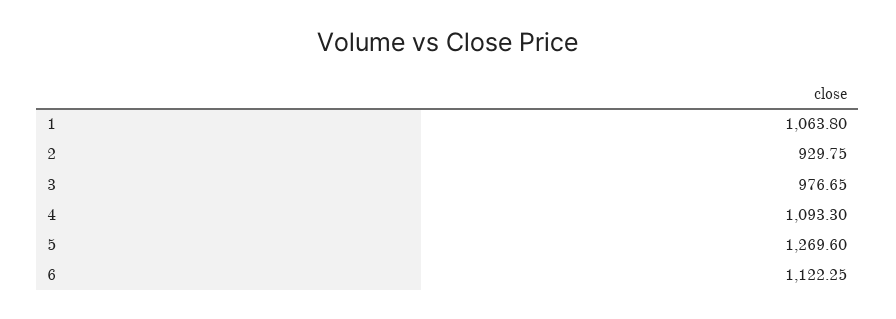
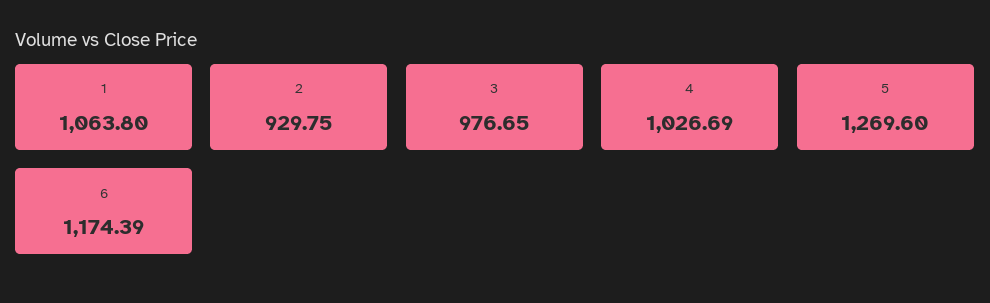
  {
    "1": 1063.8,
    "2": 929.75,
    "3": 976.65,
-   "4": 1093.3,
+   "4": 1026.69,
    "5": 1269.6,
-   "6": 1122.25
+   "6": 1174.39
  }

